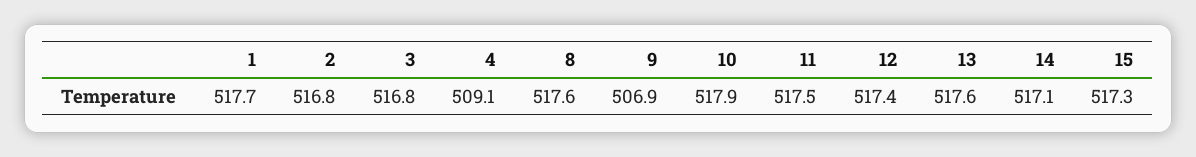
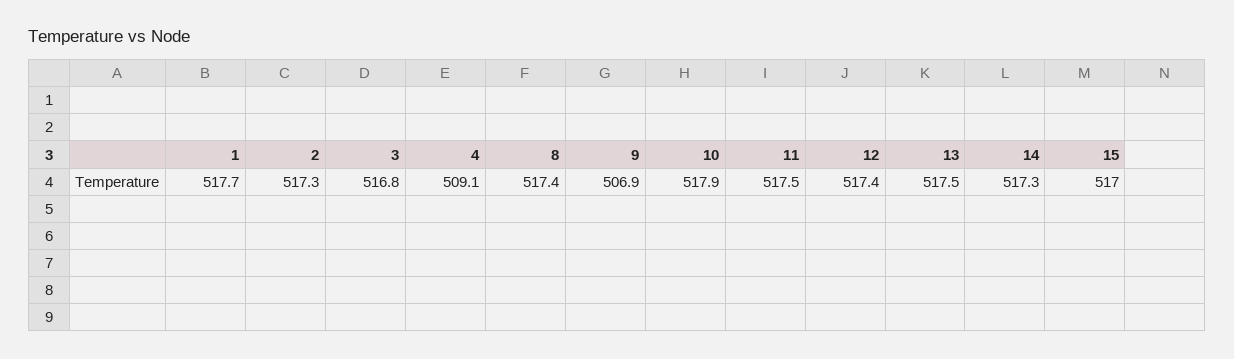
  {
    "1": 517.7,
-   "2": 516.8,
+   "2": 517.3,
    "3": 516.8,
    "4": 509.1,
-   "8": 517.6,
+   "8": 517.4,
    "9": 506.9,
    "10": 517.9,
    "11": 517.5,
    "12": 517.4,
-   "13": 517.6,
+   "13": 517.5,
-   "14": 517.1,
+   "14": 517.3,
-   "15": 517.3
+   "15": 517
  }

